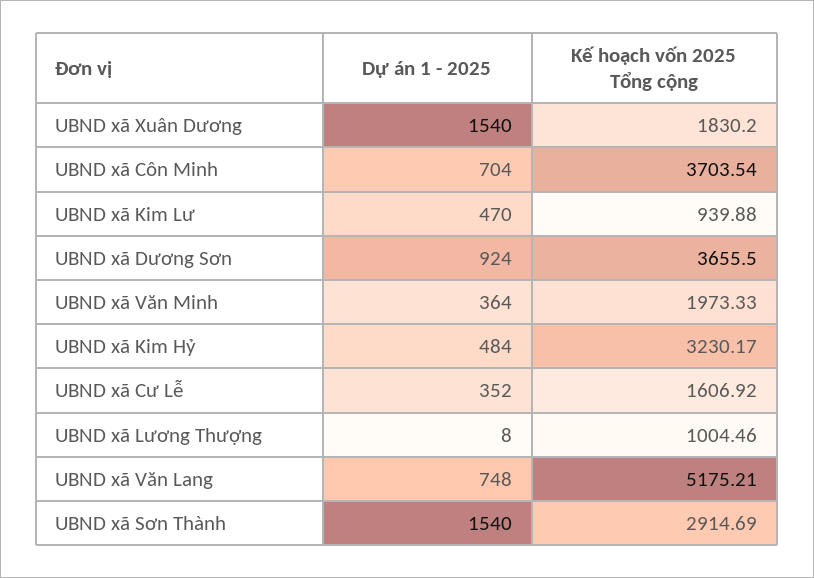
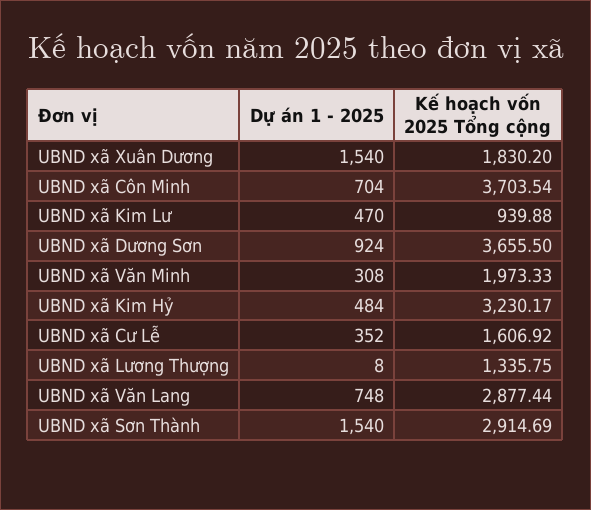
  {
    "Dự án 1 - 2025": {
      "UBND xã Xuân Dương": 1540,
      "UBND xã Côn Minh": 704,
      "UBND xã Kim Lư": 470,
      "UBND xã Dương Sơn": 924,
-     "UBND xã Văn Minh": 364,
+     "UBND xã Văn Minh": 308,
      "UBND xã Kim Hỷ": 484,
      "UBND xã Cư Lễ": 352,
      "UBND xã Lương Thượng": 8,
      "UBND xã Văn Lang": 748,
      "UBND xã Sơn Thành": 1540
    },
    "Kế hoạch vốn 2025 Tổng cộng": {
      "UBND xã Xuân Dương": 1830.2,
      "UBND xã Côn Minh": 3703.54,
      "UBND xã Kim Lư": 939.88,
      "UBND xã Dương Sơn": 3655.5,
      "UBND xã Văn Minh": 1973.33,
      "UBND xã Kim Hỷ": 3230.17,
      "UBND xã Cư Lễ": 1606.92,
-     "UBND xã Lương Thượng": 1004.46,
+     "UBND xã Lương Thượng": 1335.75,
-     "UBND xã Văn Lang": 5175.21,
+     "UBND xã Văn Lang": 2877.44,
      "UBND xã Sơn Thành": 2914.69
    }
  }

